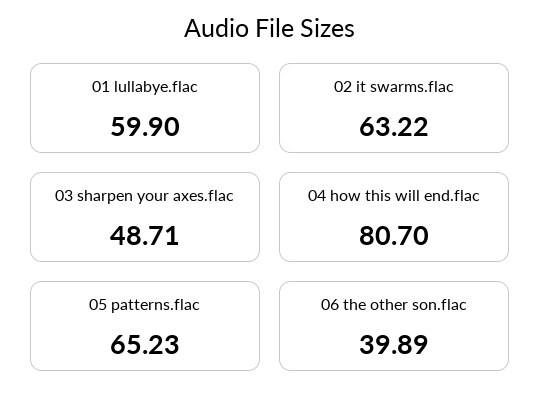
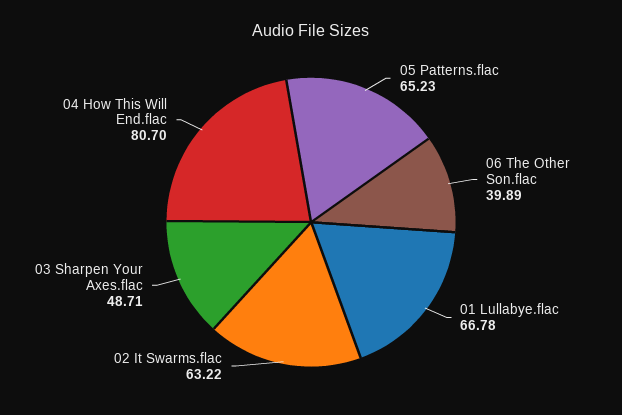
  {
-   "01 lullabye.flac": 59.9,
+   "01 lullabye.flac": 66.78,
    "02 it swarms.flac": 63.22,
    "03 sharpen your axes.flac": 48.71,
    "04 how this will end.flac": 80.7,
    "05 patterns.flac": 65.23,
    "06 the other son.flac": 39.89
  }

